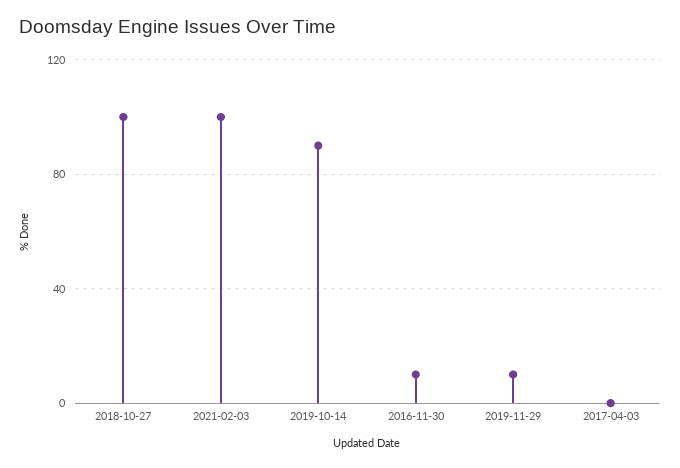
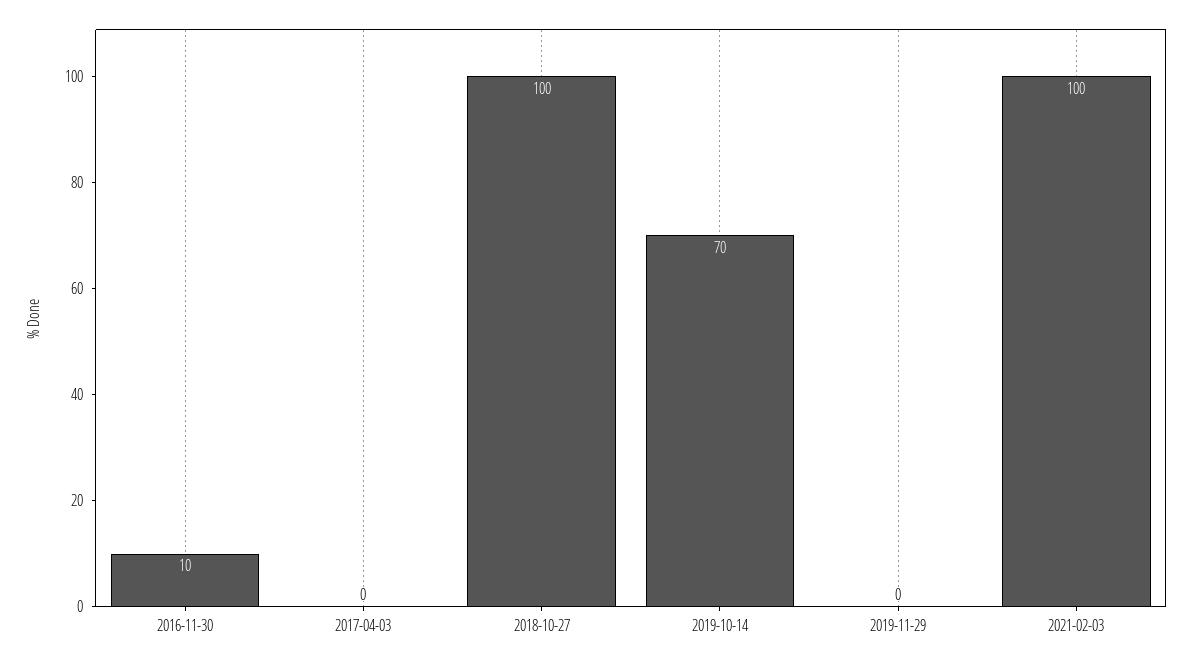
  {
    "2018-10-27": 100,
    "2021-02-03": 100,
-   "2019-10-14": 90,
+   "2019-10-14": 70,
    "2016-11-30": 10,
-   "2019-11-29": 10,
+   "2019-11-29": 0,
    "2017-04-03": 0
  }

